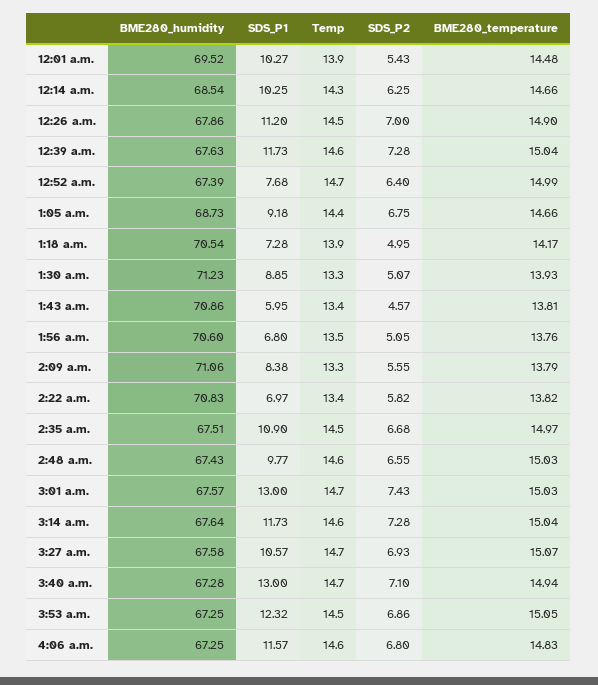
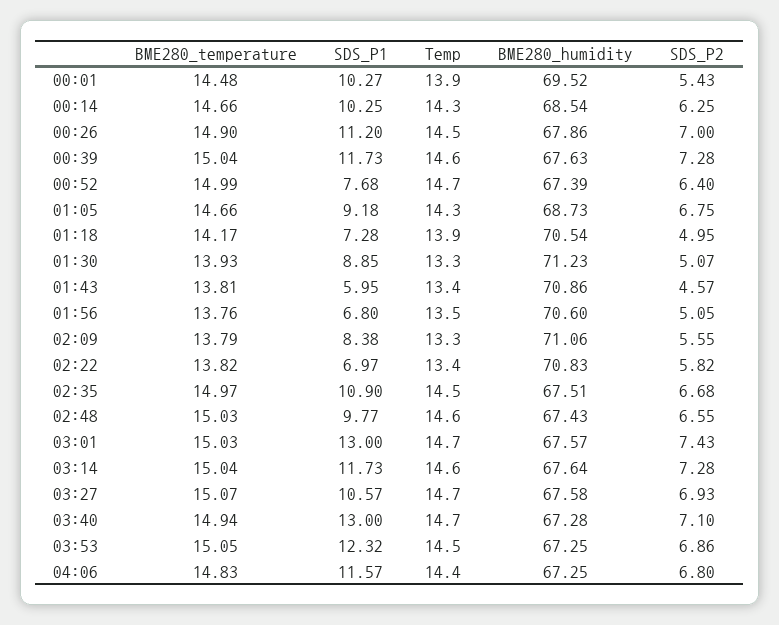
  {
    "BME280_humidity": {
      "12:01 a.m.": 69.52,
      "12:14 a.m.": 68.54,
      "12:26 a.m.": 67.86,
      "12:39 a.m.": 67.63,
      "12:52 a.m.": 67.39,
      "1:05 a.m.": 68.73,
      "1:18 a.m.": 70.54,
      "1:30 a.m.": 71.23,
      "1:43 a.m.": 70.86,
      "1:56 a.m.": 70.6,
      "2:09 a.m.": 71.06,
      "2:22 a.m.": 70.83,
      "2:35 a.m.": 67.51,
      "2:48 a.m.": 67.43,
      "3:01 a.m.": 67.57,
      "3:14 a.m.": 67.64,
      "3:27 a.m.": 67.58,
      "3:40 a.m.": 67.28,
      "3:53 a.m.": 67.25,
      "4:06 a.m.": 67.25
    },
    "SDS_P1": {
      "12:01 a.m.": 10.27,
      "12:14 a.m.": 10.25,
      "12:26 a.m.": 11.2,
      "12:39 a.m.": 11.73,
      "12:52 a.m.": 7.68,
      "1:05 a.m.": 9.18,
      "1:18 a.m.": 7.28,
      "1:30 a.m.": 8.85,
      "1:43 a.m.": 5.95,
      "1:56 a.m.": 6.8,
      "2:09 a.m.": 8.38,
      "2:22 a.m.": 6.97,
      "2:35 a.m.": 10.9,
      "2:48 a.m.": 9.77,
      "3:01 a.m.": 13,
      "3:14 a.m.": 11.73,
      "3:27 a.m.": 10.57,
      "3:40 a.m.": 13,
      "3:53 a.m.": 12.32,
      "4:06 a.m.": 11.57
    },
    "Temp": {
      "12:01 a.m.": 13.9,
      "12:14 a.m.": 14.3,
      "12:26 a.m.": 14.5,
      "12:39 a.m.": 14.6,
      "12:52 a.m.": 14.7,
-     "1:05 a.m.": 14.4,
+     "1:05 a.m.": 14.3,
      "1:18 a.m.": 13.9,
      "1:30 a.m.": 13.3,
      "1:43 a.m.": 13.4,
      "1:56 a.m.": 13.5,
      "2:09 a.m.": 13.3,
      "2:22 a.m.": 13.4,
      "2:35 a.m.": 14.5,
      "2:48 a.m.": 14.6,
      "3:01 a.m.": 14.7,
      "3:14 a.m.": 14.6,
      "3:27 a.m.": 14.7,
      "3:40 a.m.": 14.7,
      "3:53 a.m.": 14.5,
-     "4:06 a.m.": 14.6
+     "4:06 a.m.": 14.4
    },
    "SDS_P2": {
      "12:01 a.m.": 5.43,
      "12:14 a.m.": 6.25,
      "12:26 a.m.": 7,
      "12:39 a.m.": 7.28,
      "12:52 a.m.": 6.4,
      "1:05 a.m.": 6.75,
      "1:18 a.m.": 4.95,
      "1:30 a.m.": 5.07,
      "1:43 a.m.": 4.57,
      "1:56 a.m.": 5.05,
      "2:09 a.m.": 5.55,
      "2:22 a.m.": 5.82,
      "2:35 a.m.": 6.68,
      "2:48 a.m.": 6.55,
      "3:01 a.m.": 7.43,
      "3:14 a.m.": 7.28,
      "3:27 a.m.": 6.93,
      "3:40 a.m.": 7.1,
      "3:53 a.m.": 6.86,
      "4:06 a.m.": 6.8
    },
    "BME280_temperature": {
      "12:01 a.m.": 14.48,
      "12:14 a.m.": 14.66,
      "12:26 a.m.": 14.9,
      "12:39 a.m.": 15.04,
      "12:52 a.m.": 14.99,
      "1:05 a.m.": 14.66,
      "1:18 a.m.": 14.17,
      "1:30 a.m.": 13.93,
      "1:43 a.m.": 13.81,
      "1:56 a.m.": 13.76,
      "2:09 a.m.": 13.79,
      "2:22 a.m.": 13.82,
      "2:35 a.m.": 14.97,
      "2:48 a.m.": 15.03,
      "3:01 a.m.": 15.03,
      "3:14 a.m.": 15.04,
      "3:27 a.m.": 15.07,
      "3:40 a.m.": 14.94,
      "3:53 a.m.": 15.05,
      "4:06 a.m.": 14.83
    }
  }

